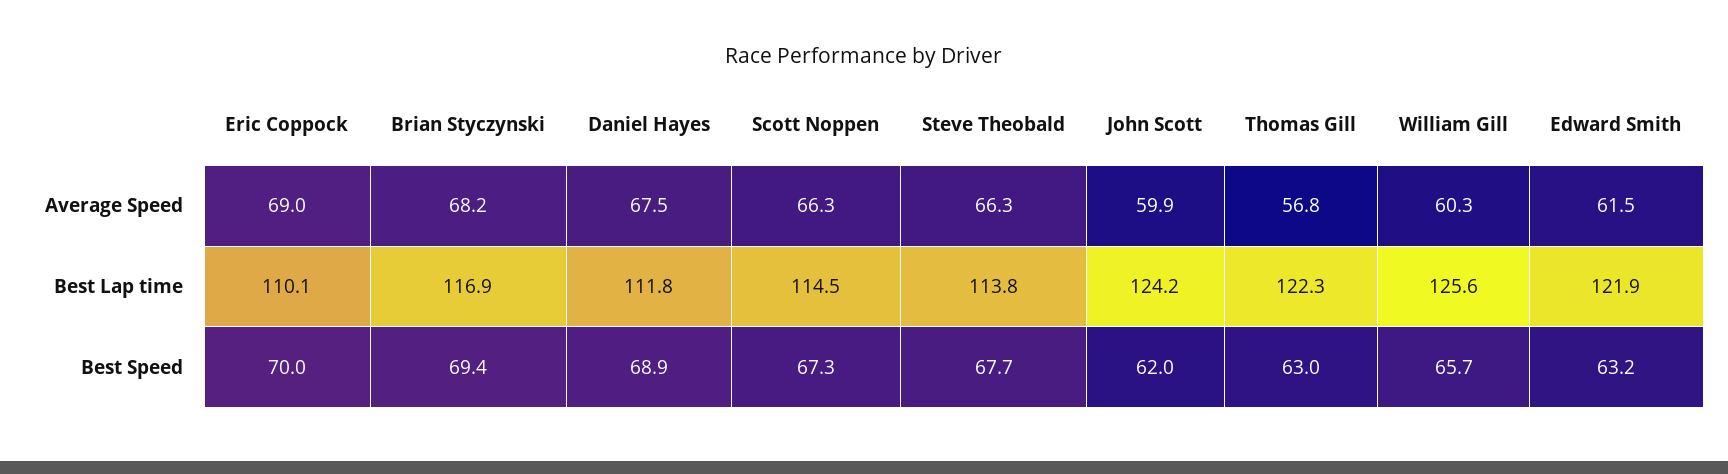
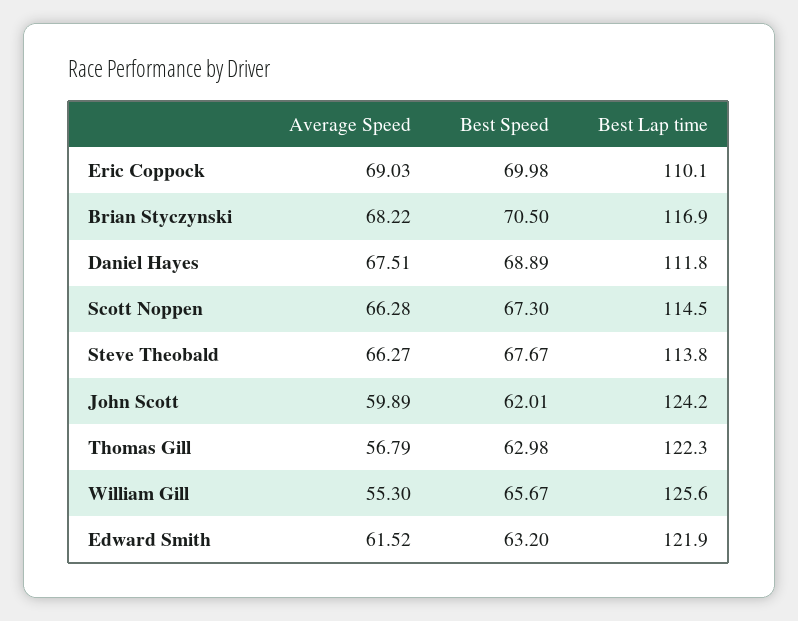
  {
    "Eric Coppock": {
      "Average Speed": 69.03,
      "Best Lap time": 110.1,
      "Best Speed": 69.98
    },
    "Brian Styczynski": {
      "Average Speed": 68.22,
      "Best Lap time": 116.9,
-     "Best Speed": 69.4
+     "Best Speed": 70.5
    },
    "Daniel Hayes": {
      "Average Speed": 67.51,
      "Best Lap time": 111.8,
      "Best Speed": 68.89
    },
    "Scott Noppen": {
      "Average Speed": 66.28,
      "Best Lap time": 114.5,
      "Best Speed": 67.3
    },
    "Steve Theobald": {
      "Average Speed": 66.27,
      "Best Lap time": 113.8,
      "Best Speed": 67.67
    },
    "John Scott": {
      "Average Speed": 59.89,
      "Best Lap time": 124.2,
      "Best Speed": 62.01
    },
    "Thomas Gill": {
      "Average Speed": 56.79,
      "Best Lap time": 122.3,
      "Best Speed": 62.98
    },
    "William Gill": {
-     "Average Speed": 60.3,
+     "Average Speed": 55.3,
      "Best Lap time": 125.6,
      "Best Speed": 65.67
    },
    "Edward Smith": {
      "Average Speed": 61.52,
      "Best Lap time": 121.9,
      "Best Speed": 63.2
    }
  }

